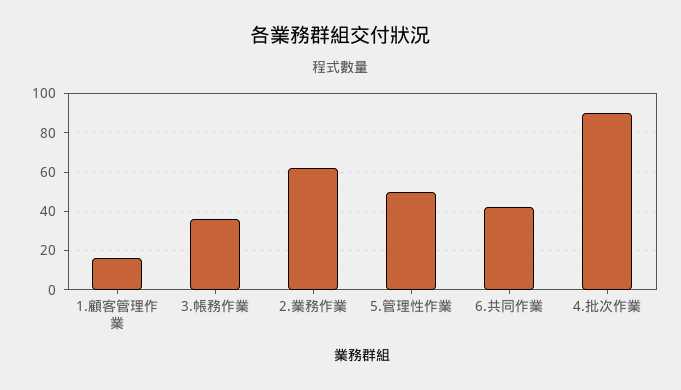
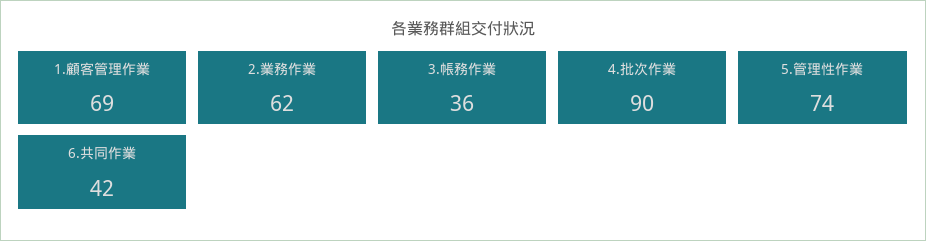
  {
-   "1.顧客管理作業": 15,
+   "1.顧客管理作業": 69,
    "3.帳務作業": 36,
    "2.業務作業": 62,
-   "5.管理性作業": 50,
+   "5.管理性作業": 74,
    "6.共同作業": 42,
    "4.批次作業": 90
  }

